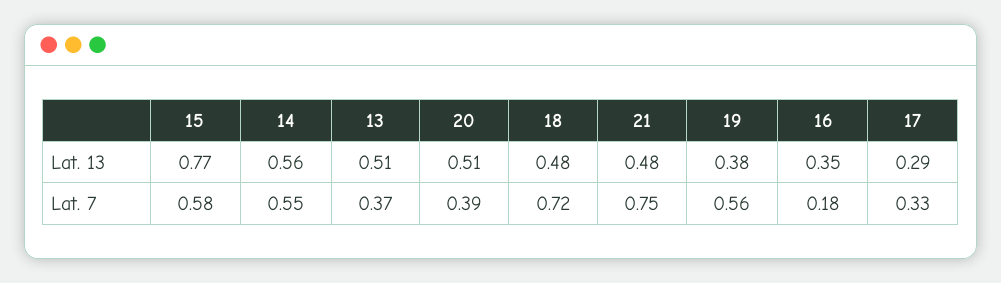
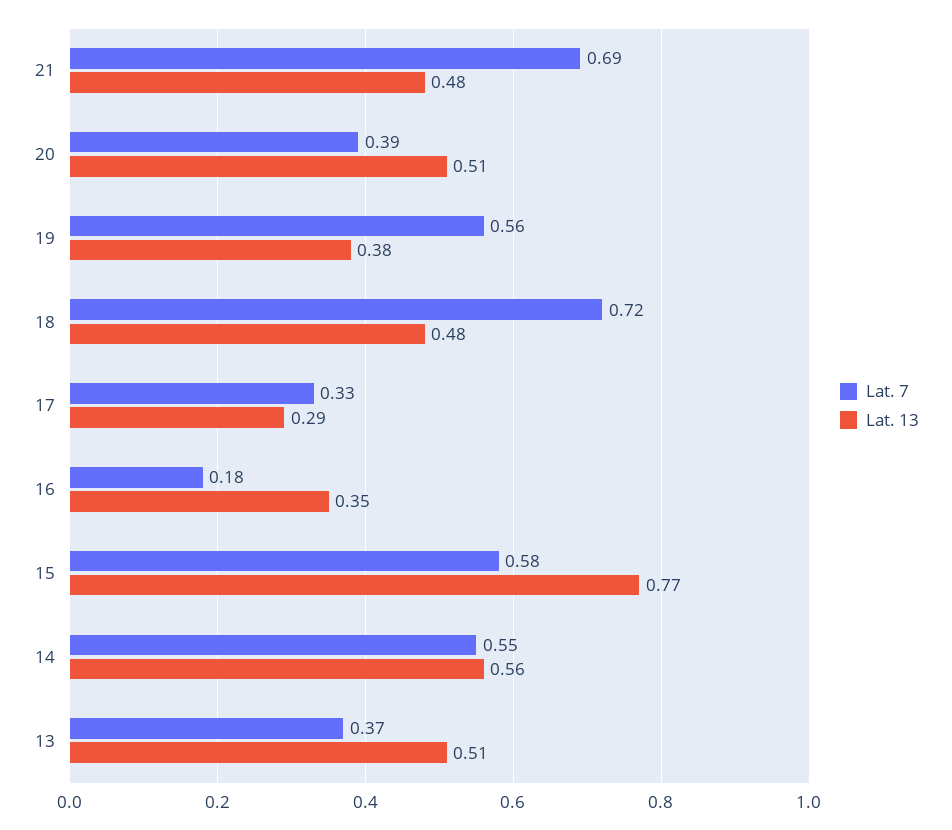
  {
    "Lat. 13": {
      "15": 0.77,
      "14": 0.56,
      "13": 0.51,
      "20": 0.51,
      "18": 0.48,
      "21": 0.48,
      "19": 0.38,
      "16": 0.35,
      "17": 0.29
    },
    "Lat. 7": {
      "15": 0.58,
      "14": 0.55,
      "13": 0.37,
      "20": 0.39,
      "18": 0.72,
-     "21": 0.75,
+     "21": 0.69,
      "19": 0.56,
      "16": 0.18,
      "17": 0.33
    }
  }

